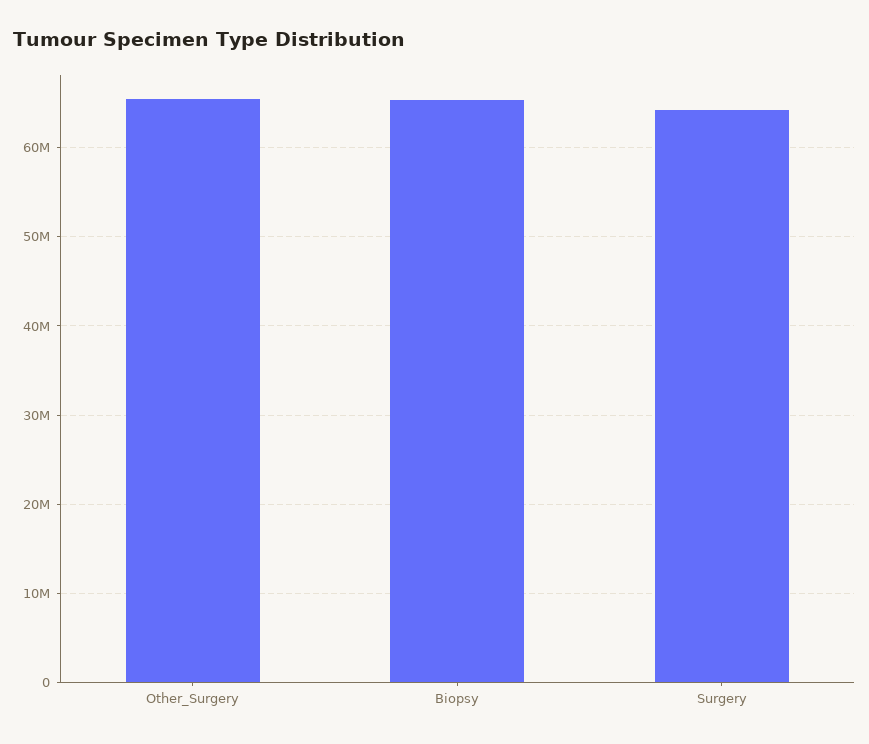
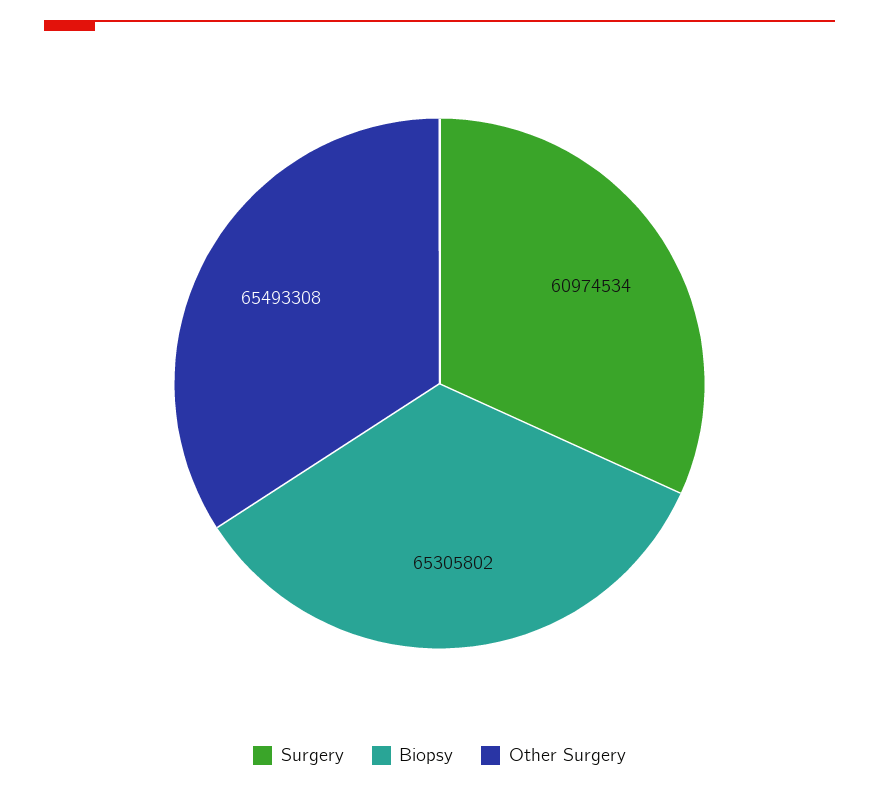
  {
    "Other_Surgery": 65493308,
    "Biopsy": 65305802,
-   "Surgery": 64000000
+   "Surgery": 60974534
  }

